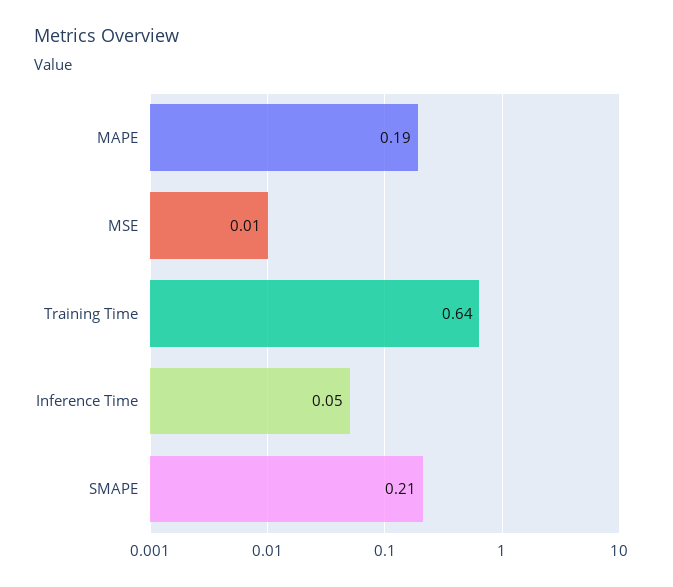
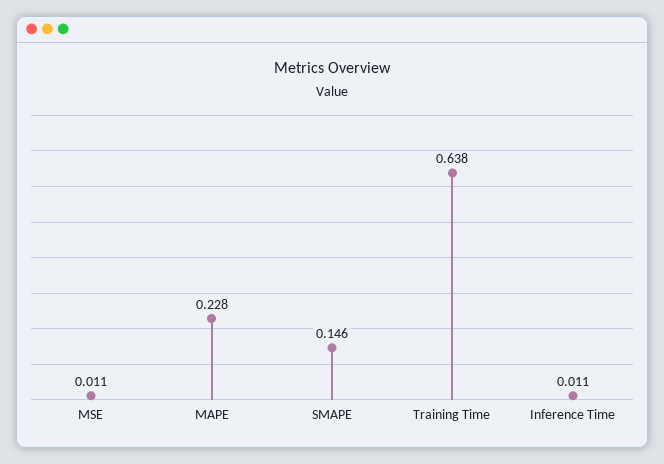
  {
-   "MAPE": 0.19,
+   "MAPE": 0.228,
    "MSE": 0.011,
    "Training Time": 0.638,
-   "Inference Time": 0.05,
+   "Inference Time": 0.011,
-   "SMAPE": 0.21
+   "SMAPE": 0.146
  }

